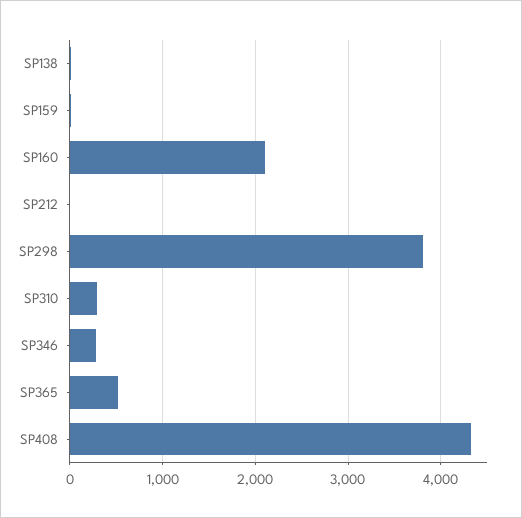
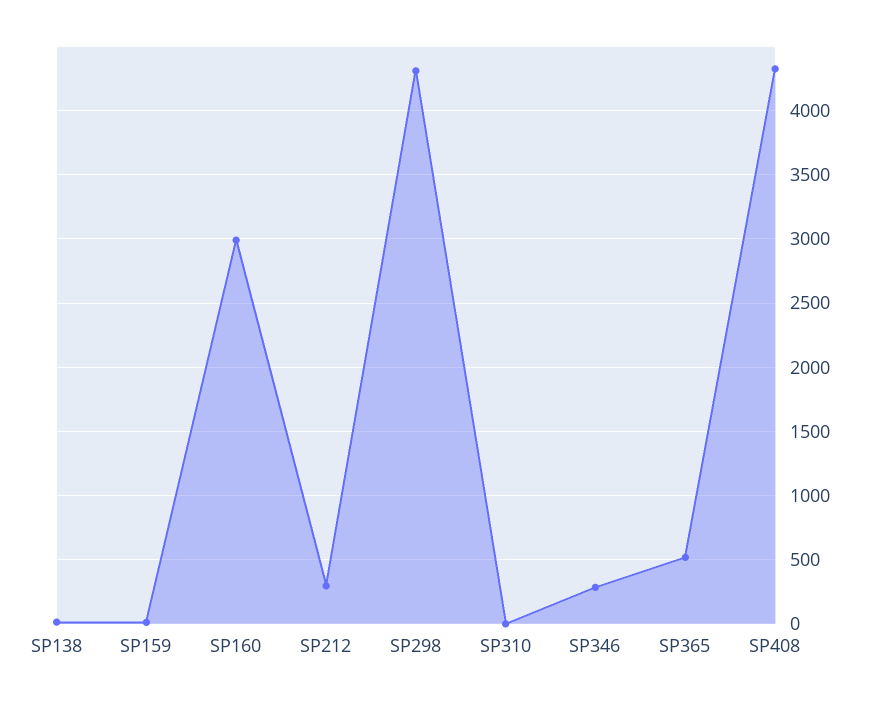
  {
    "SP138": 0,
    "SP159": 0,
-   "SP160": 2100,
+   "SP160": 3000,
-   "SP212": 0,
+   "SP212": 300,
-   "SP298": 3800,
+   "SP298": 4300,
-   "SP310": 300,
+   "SP310": 0,
    "SP346": 300,
    "SP365": 500,
    "SP408": 4300
  }

